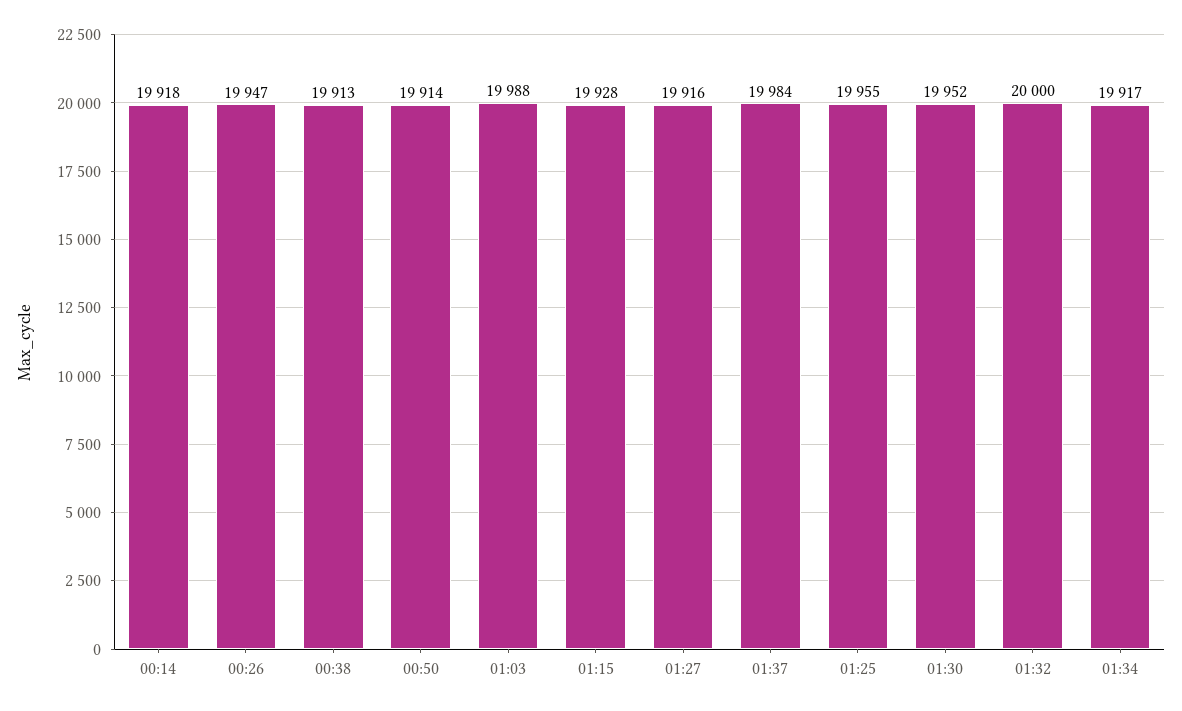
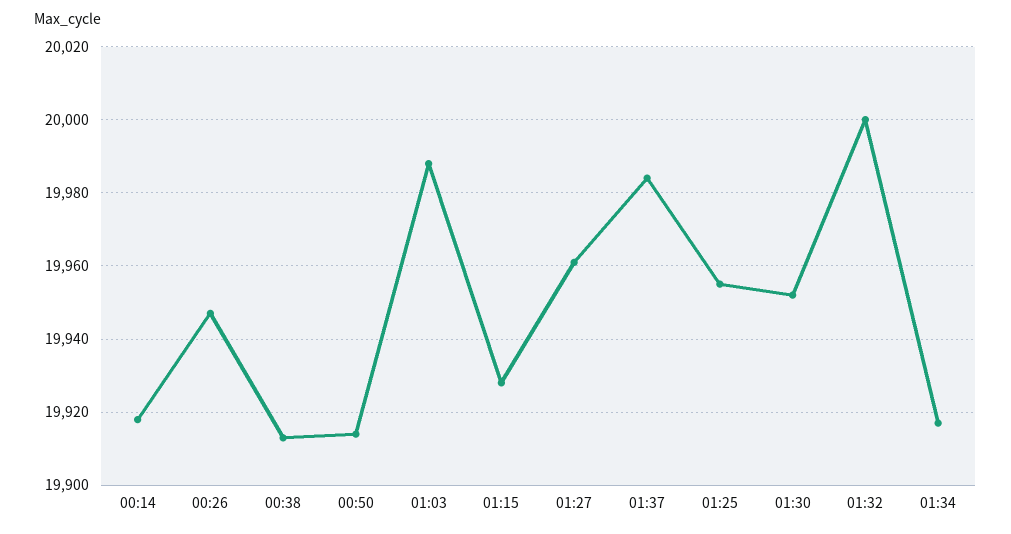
  {
    "00:14": 19918,
    "00:26": 19947,
    "00:38": 19913,
    "00:50": 19914,
    "01:03": 19988,
    "01:15": 19928,
-   "01:27": 19916,
+   "01:27": 19960,
    "01:37": 19984,
    "01:25": 19955,
    "01:30": 19952,
    "01:32": 20000,
    "01:34": 19917
  }

